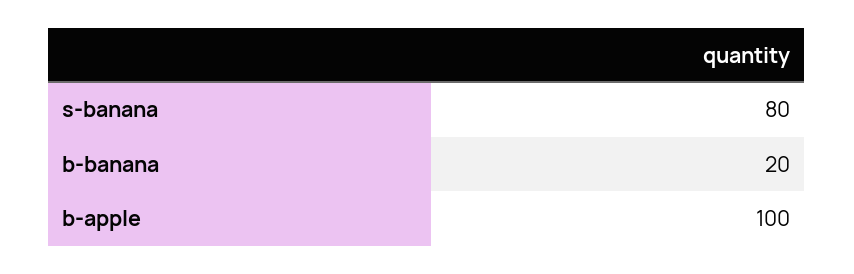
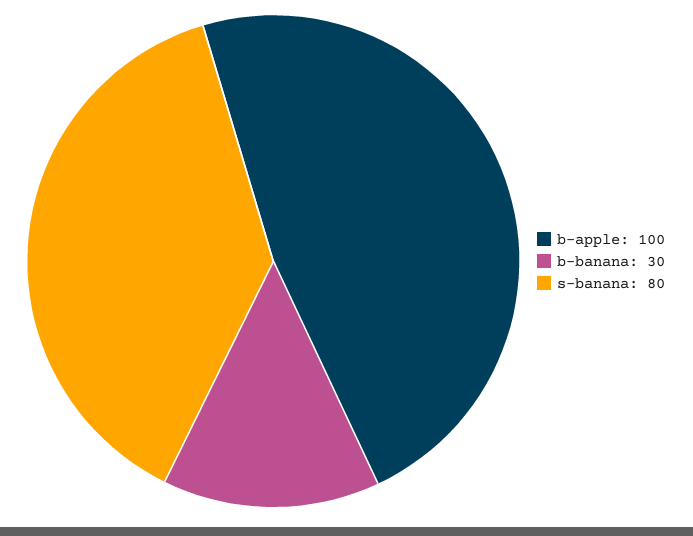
  {
    "s-banana": 80,
-   "b-banana": 20,
+   "b-banana": 30,
    "b-apple": 100
  }

